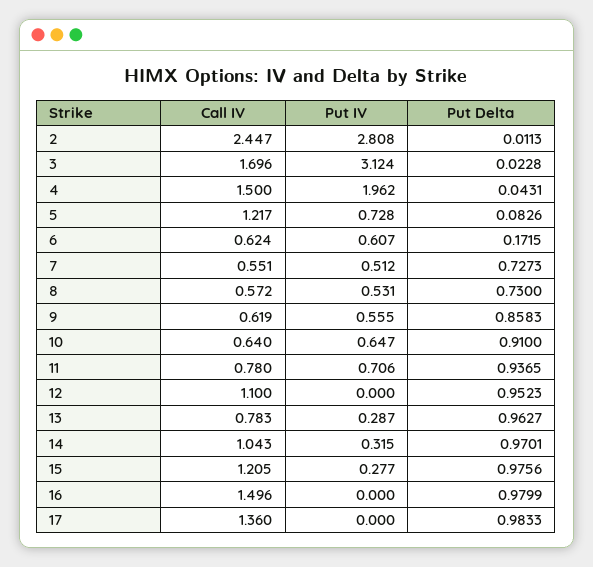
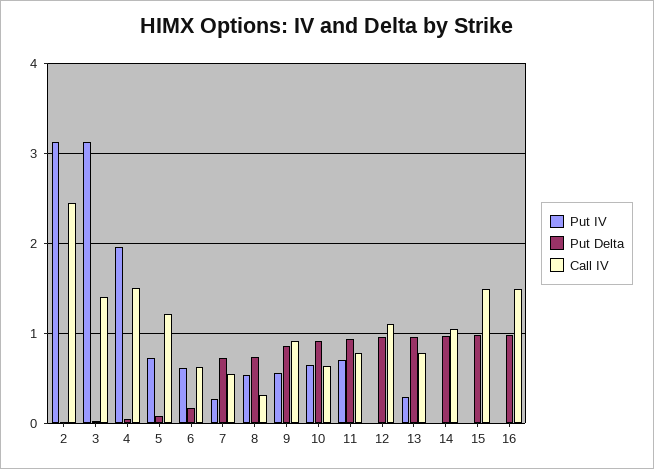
  {
    "Call IV": {
      "2": 2.447,
-     "3": 1.696,
+     "3": 1.4,
      "4": 1.5,
      "5": 1.217,
      "6": 0.624,
      "7": 0.551,
-     "8": 0.572,
+     "8": 0.3,
-     "9": 0.619,
+     "9": 0.9,
      "10": 0.64,
      "11": 0.78,
      "12": 1.1,
      "13": 0.783,
      "14": 1.043,
-     "15": 1.205,
+     "15": 1.5,
-     "16": 1.496,
+     "16": 1.496
-     "17": 1.36
    },
    "Put IV": {
-     "2": 2.808,
+     "2": 3.1,
      "3": 3.124,
      "4": 1.962,
      "5": 0.728,
      "6": 0.607,
-     "7": 0.512,
+     "7": 0.3,
      "8": 0.531,
      "9": 0.555,
      "10": 0.647,
      "11": 0.706,
      "12": 0,
      "13": 0.287,
-     "14": 0.315,
+     "14": 0,
-     "15": 0.277,
+     "15": 0,
-     "16": 0,
+     "16": 0
-     "17": 0
    },
    "Put Delta": {
      "2": 0.0113,
      "3": 0.0228,
      "4": 0.0431,
      "5": 0.0826,
      "6": 0.1715,
      "7": 0.7273,
      "8": 0.73,
      "9": 0.8583,
      "10": 0.91,
      "11": 0.9365,
      "12": 0.9523,
      "13": 0.9627,
      "14": 0.9701,
      "15": 0.9756,
-     "16": 0.9799,
+     "16": 0.9799
-     "17": 0.9833
    }
  }

